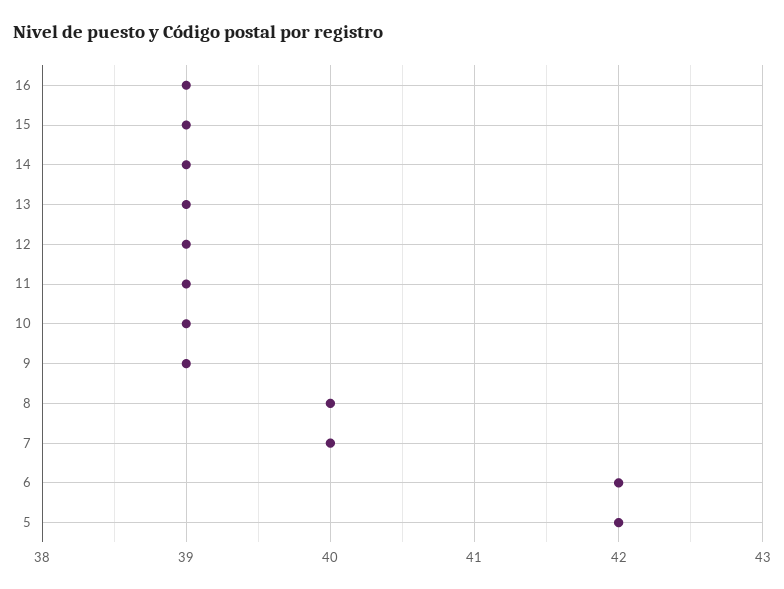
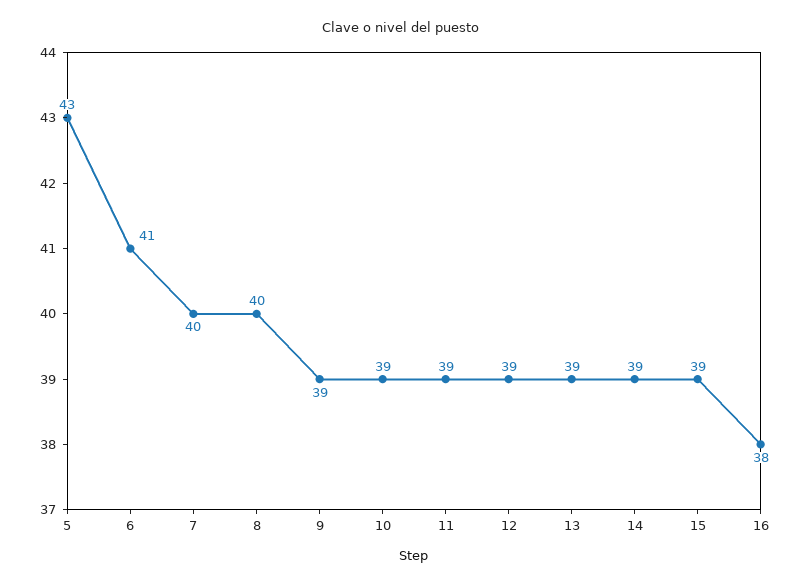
  {
-   "16": 39,
+   "16": 38,
    "15": 39,
    "14": 39,
    "13": 39,
    "12": 39,
    "11": 39,
    "10": 39,
    "9": 39,
    "8": 40,
    "7": 40,
-   "6": 42,
+   "6": 41,
-   "5": 42
+   "5": 43
  }

